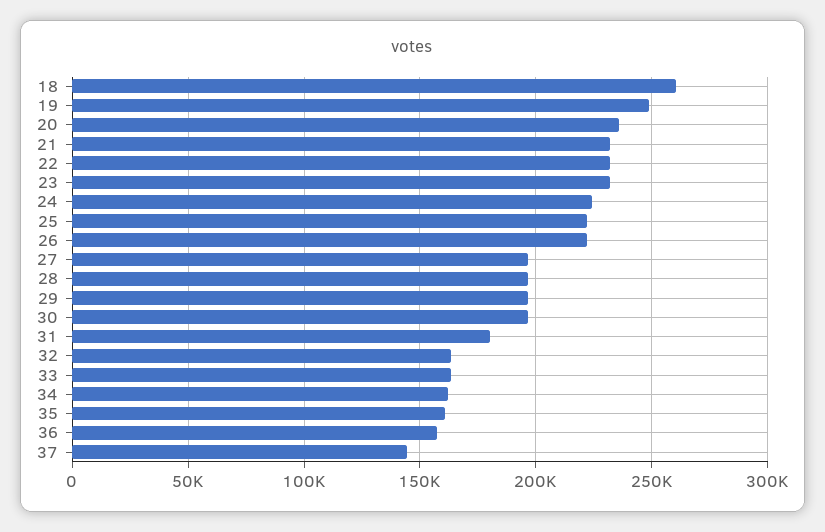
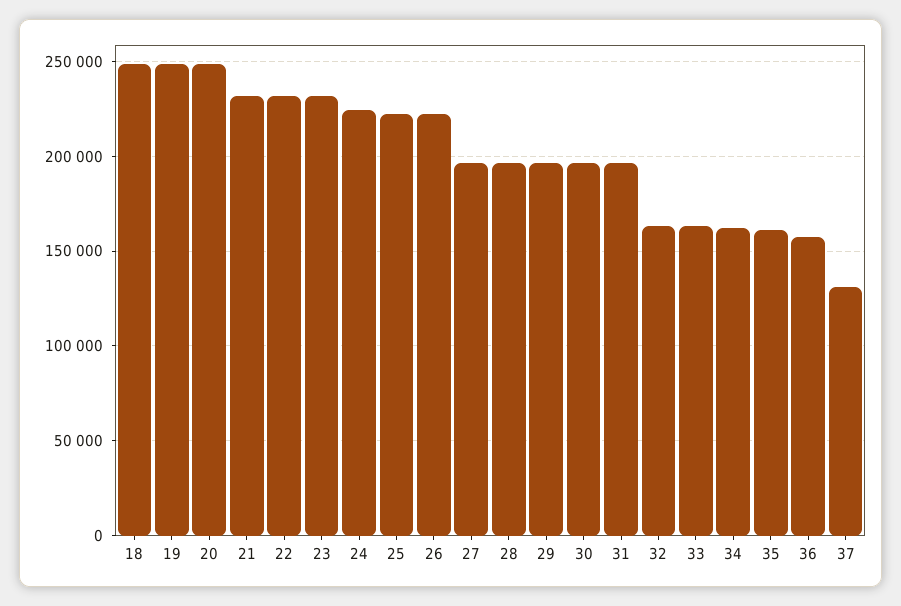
  {
-   "18": 260000,
+   "18": 250000,
    "19": 250000,
-   "20": 235000,
+   "20": 250000,
    "21": 230000,
    "22": 230000,
    "23": 230000,
    "24": 225000,
    "25": 220000,
    "26": 220000,
    "27": 195000,
    "28": 195000,
    "29": 195000,
    "30": 195000,
-   "31": 180000,
+   "31": 195000,
    "32": 165000,
    "33": 165000,
    "34": 160000,
    "35": 160000,
    "36": 155000,
-   "37": 145000
+   "37": 130000
  }

